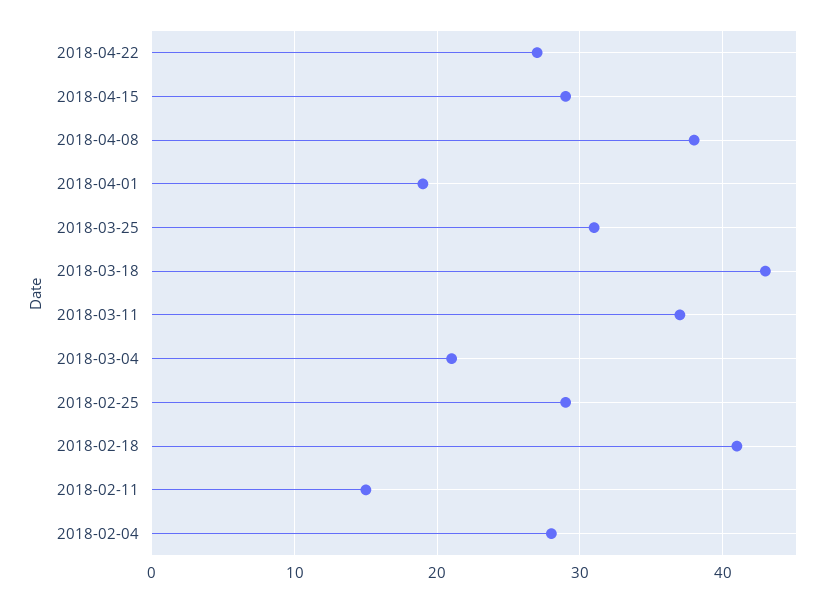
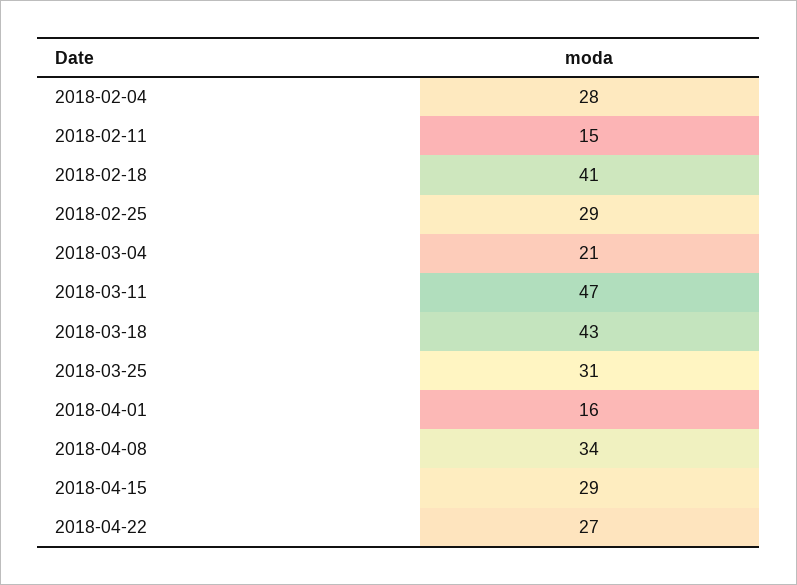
  {
    "2018-04-22": 27,
    "2018-04-15": 29,
-   "2018-04-08": 38,
+   "2018-04-08": 34,
-   "2018-04-01": 19,
+   "2018-04-01": 16,
    "2018-03-25": 31,
    "2018-03-18": 43,
-   "2018-03-11": 37,
+   "2018-03-11": 47,
    "2018-03-04": 21,
    "2018-02-25": 29,
    "2018-02-18": 41,
    "2018-02-11": 15,
    "2018-02-04": 28
  }

